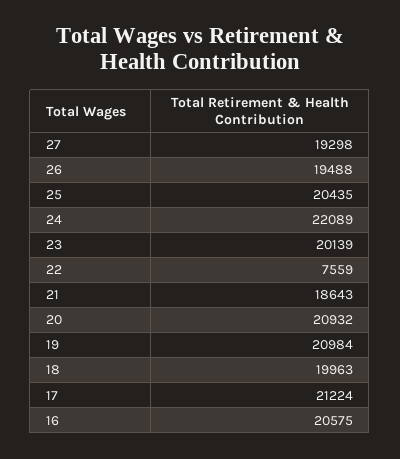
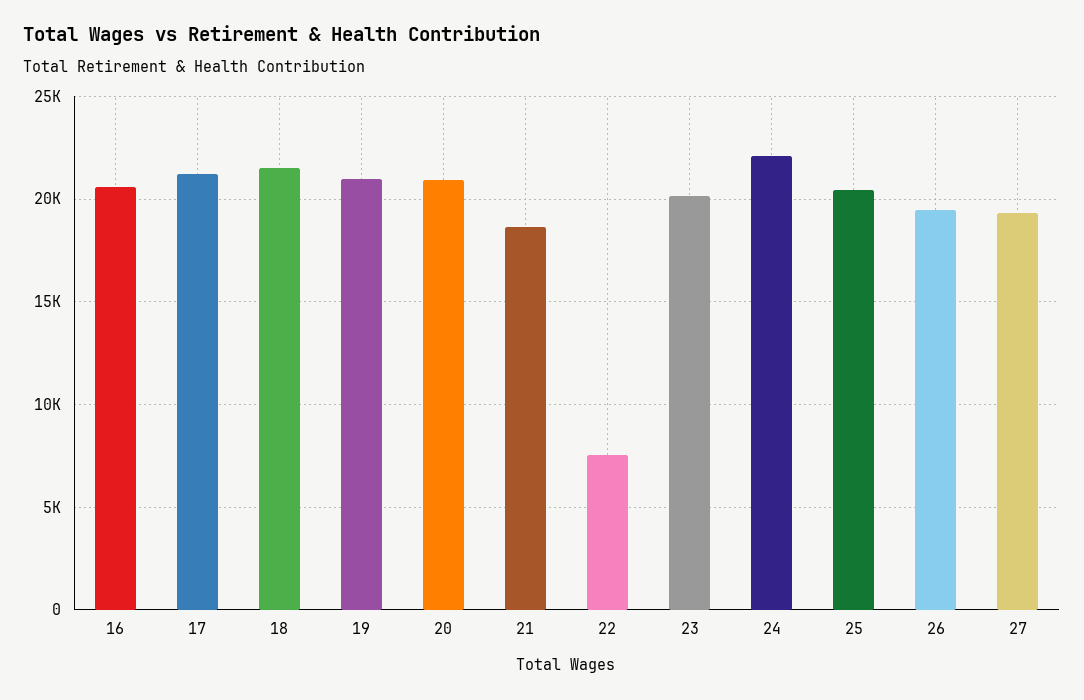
  {
    "27": 19298,
    "26": 19488,
    "25": 20435,
    "24": 22089,
    "23": 20139,
    "22": 7559,
    "21": 18643,
    "20": 20932,
    "19": 20984,
-   "18": 19963,
+   "18": 21500,
    "17": 21224,
    "16": 20575
  }

